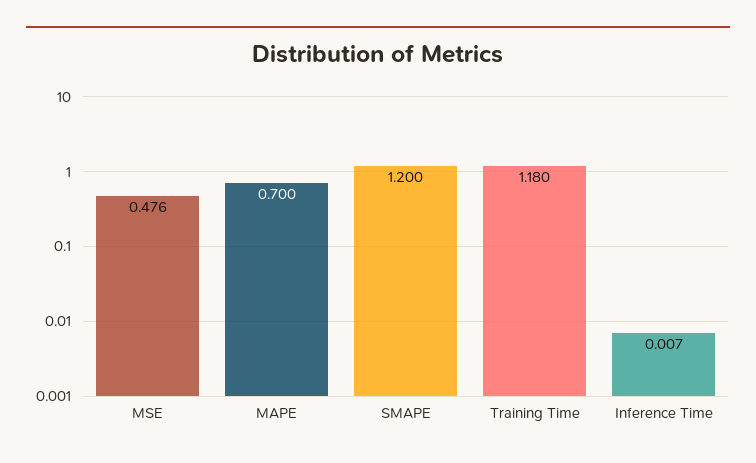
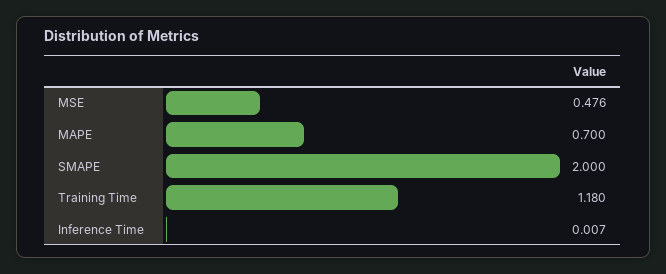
  {
    "MSE": 0.476,
    "MAPE": 0.7,
-   "SMAPE": 1.2,
+   "SMAPE": 2,
    "Training Time": 1.18,
    "Inference Time": 0.007
  }

